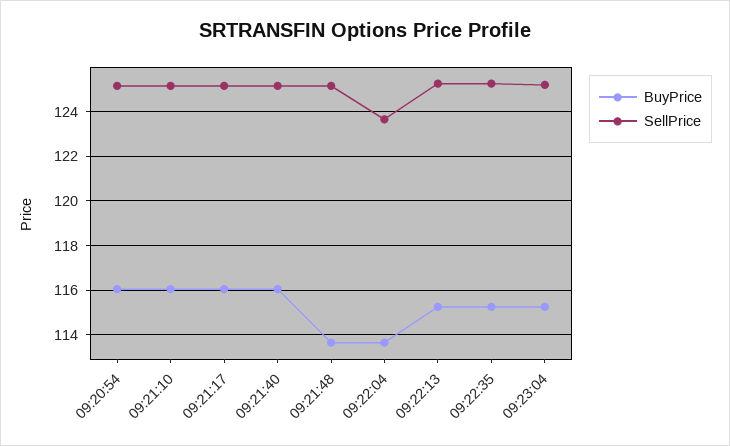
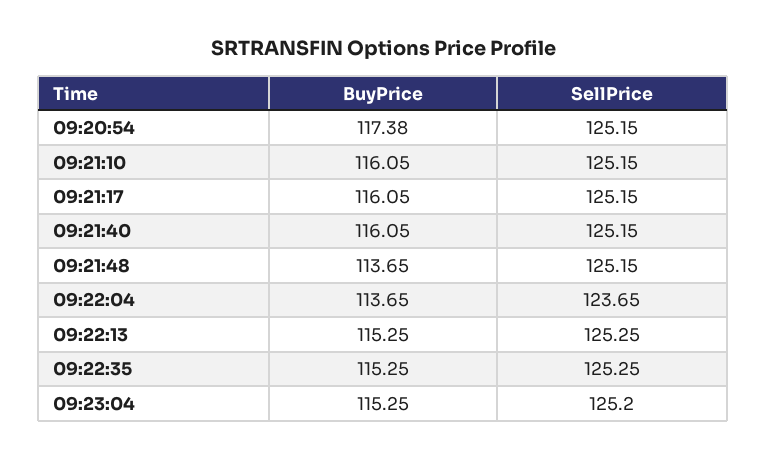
  {
    "BuyPrice": {
-     "09:20:54": 116,
+     "09:20:54": 117.38,
      "09:21:10": 116.05,
      "09:21:17": 116.05,
      "09:21:40": 116.05,
      "09:21:48": 113.65,
      "09:22:04": 113.65,
      "09:22:13": 115.25,
      "09:22:35": 115.25,
      "09:23:04": 115.25
    },
    "SellPrice": {
      "09:20:54": 125.15,
      "09:21:10": 125.15,
      "09:21:17": 125.15,
      "09:21:40": 125.15,
      "09:21:48": 125.15,
      "09:22:04": 123.65,
      "09:22:13": 125.25,
      "09:22:35": 125.25,
      "09:23:04": 125.2
    }
  }

